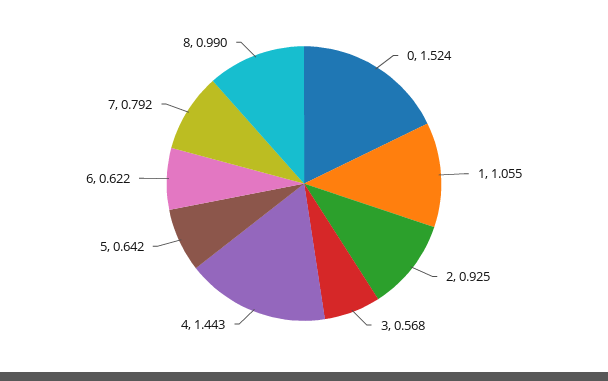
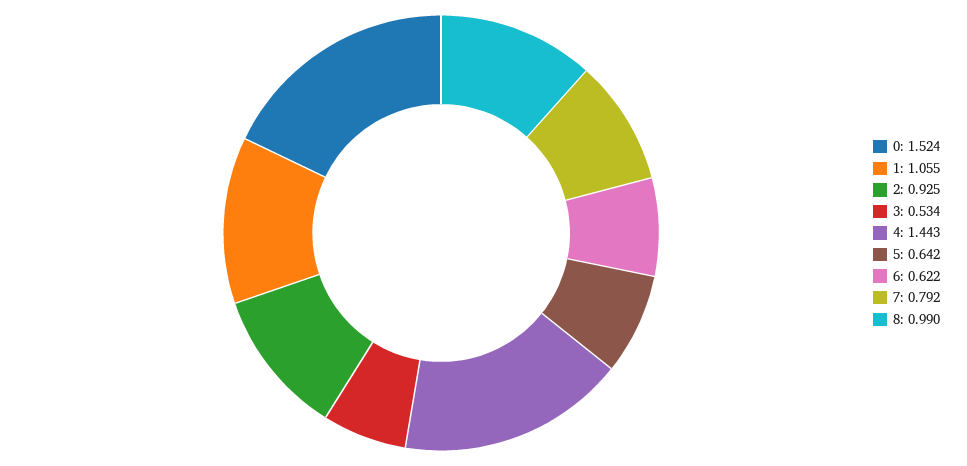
  {
    "0": 1.524,
    "1": 1.055,
    "2": 0.925,
-   "3": 0.568,
+   "3": 0.534,
    "4": 1.443,
    "5": 0.642,
    "6": 0.622,
    "7": 0.792,
    "8": 0.99
  }

